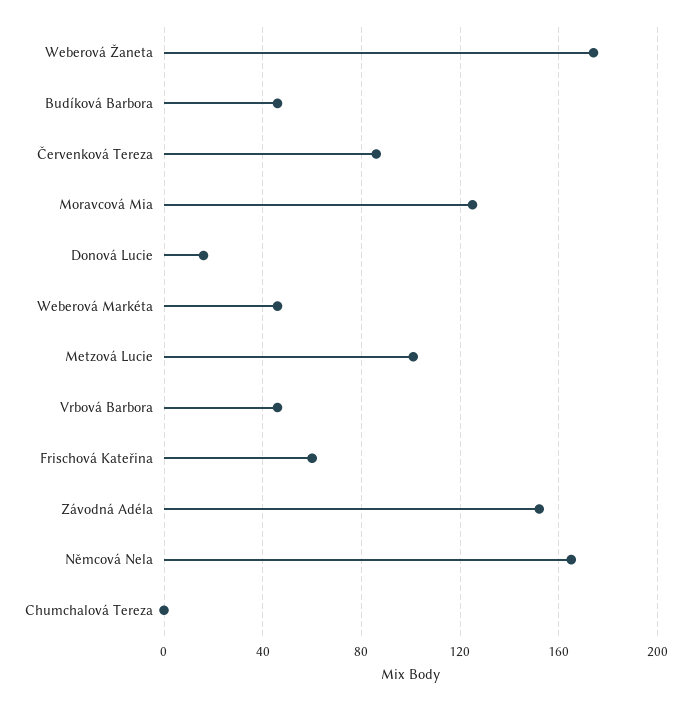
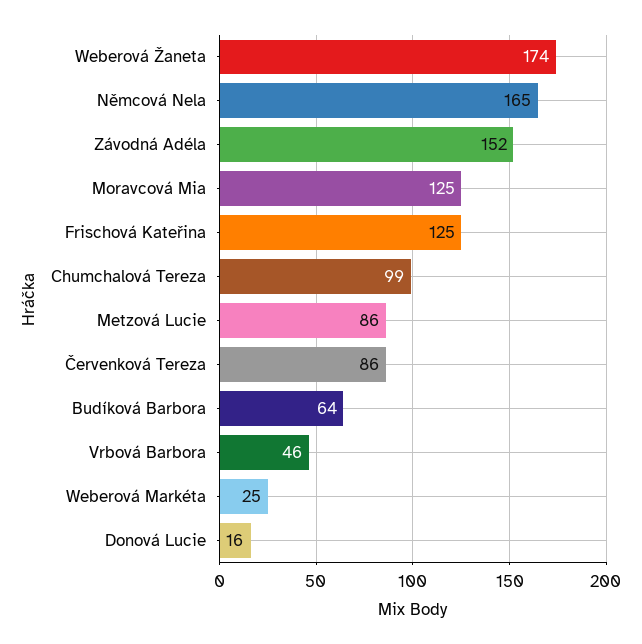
  {
    "Weberová Žaneta": 174,
-   "Budíková Barbora": 45,
+   "Budíková Barbora": 64,
    "Červenková Tereza": 86,
    "Moravcová Mia": 125,
    "Donová Lucie": 16,
-   "Weberová Markéta": 45,
+   "Weberová Markéta": 25,
-   "Metzová Lucie": 100,
+   "Metzová Lucie": 86,
    "Vrbová Barbora": 46,
-   "Frischová Kateřina": 60,
+   "Frischová Kateřina": 125,
    "Závodná Adéla": 152,
    "Němcová Nela": 165,
-   "Chumchalová Tereza": 0
+   "Chumchalová Tereza": 99
  }

